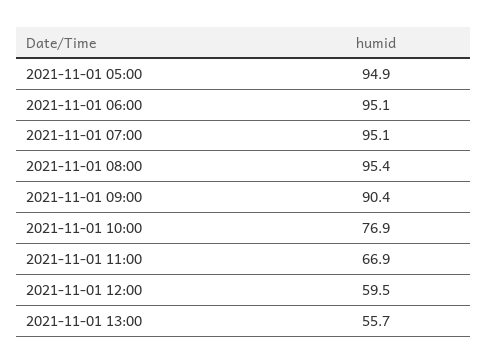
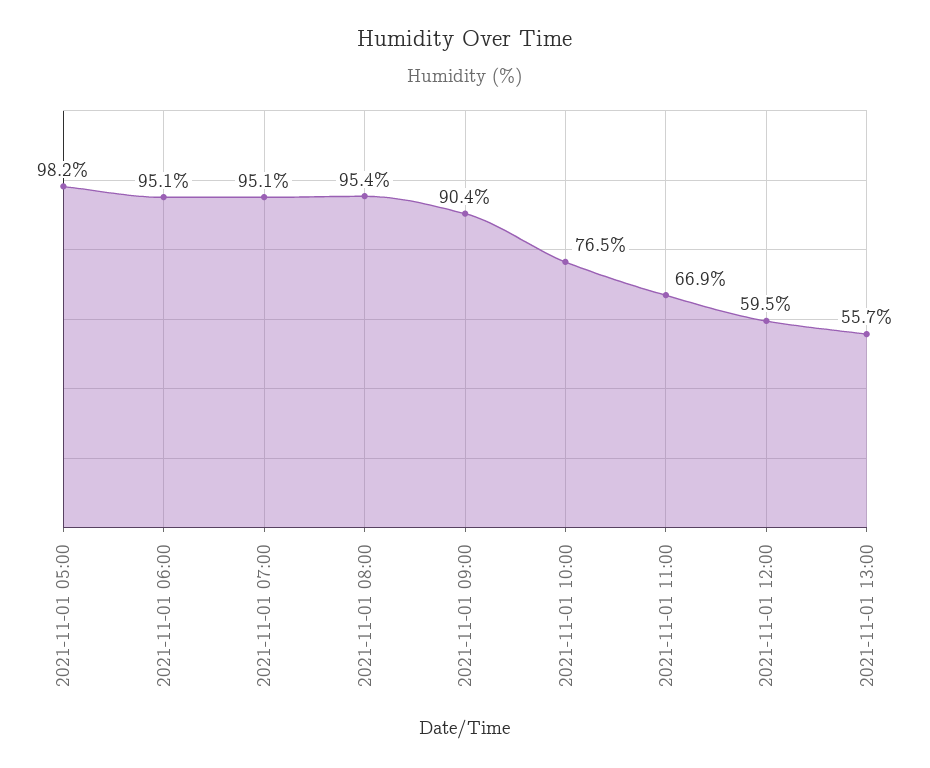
  {
-   "2021-11-01 05:00": 94.9,
+   "2021-11-01 05:00": 98.2,
    "2021-11-01 06:00": 95.1,
    "2021-11-01 07:00": 95.1,
    "2021-11-01 08:00": 95.4,
    "2021-11-01 09:00": 90.4,
-   "2021-11-01 10:00": 76.9,
+   "2021-11-01 10:00": 76.5,
    "2021-11-01 11:00": 66.9,
    "2021-11-01 12:00": 59.5,
    "2021-11-01 13:00": 55.7
  }

